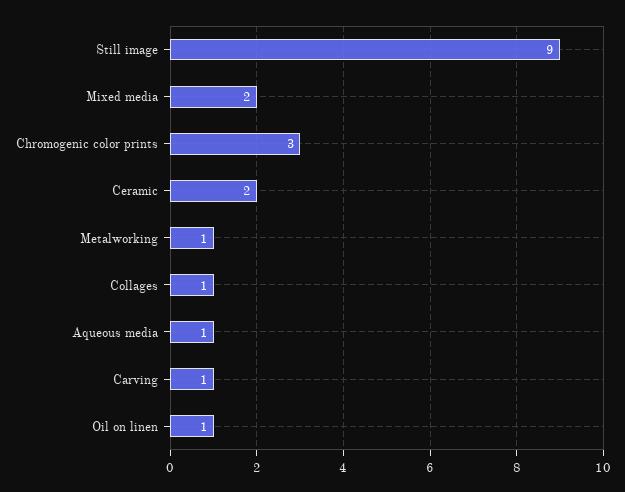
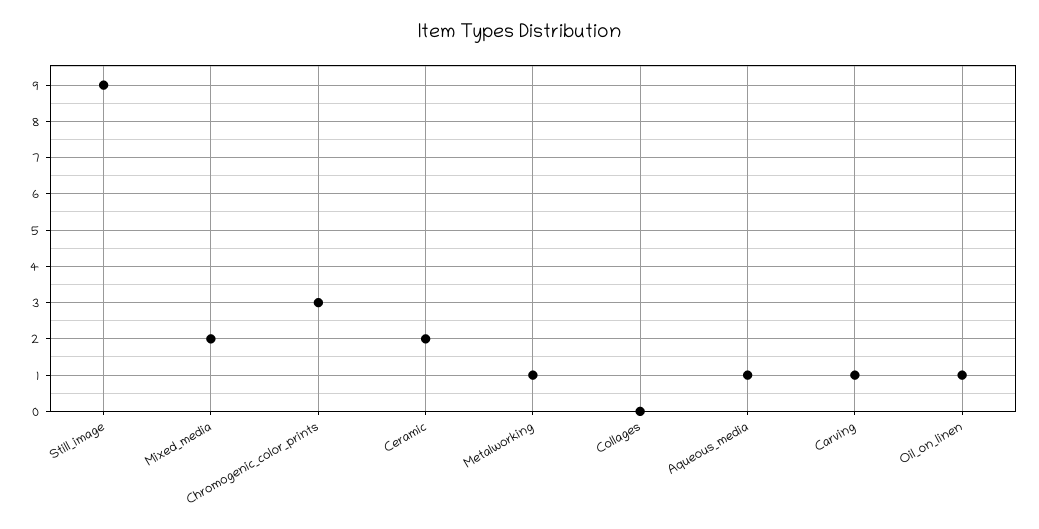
  {
    "Still image": 9,
    "Mixed media": 2,
    "Chromogenic color prints": 3,
    "Ceramic": 2,
    "Metalworking": 1,
-   "Collages": 1,
+   "Collages": 0,
    "Aqueous media": 1,
    "Carving": 1,
    "Oil on linen": 1
  }

